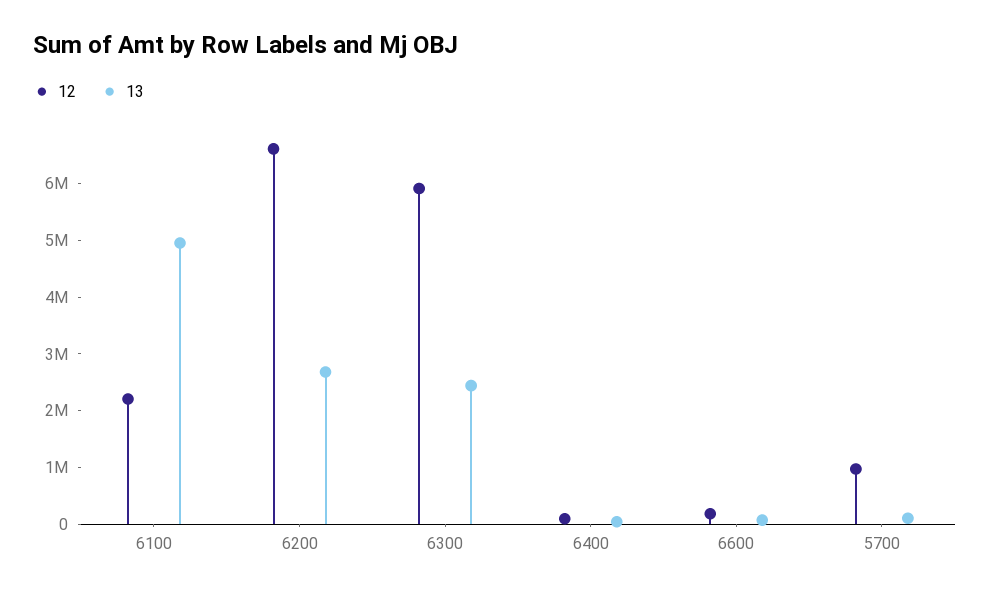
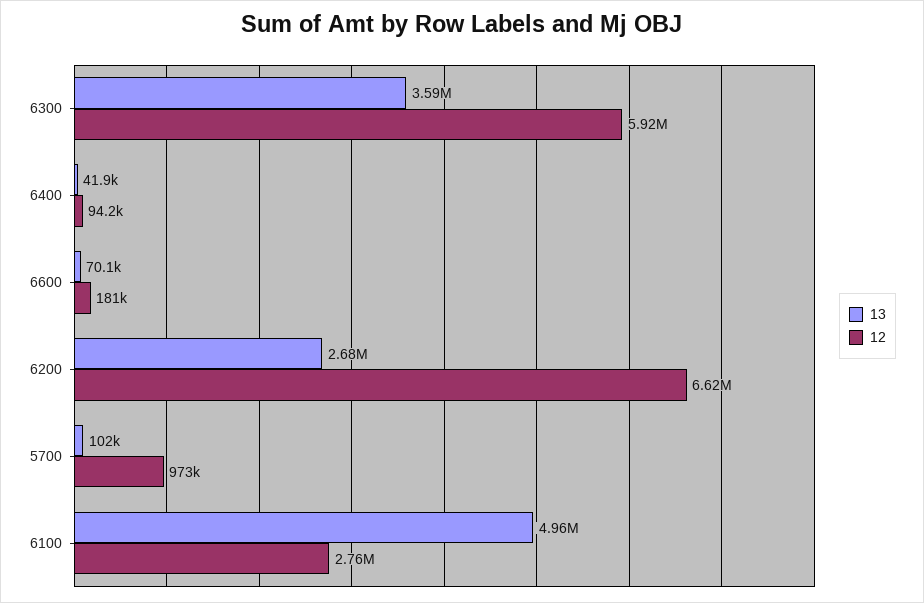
  {
    "12": {
-     "6100": 2200000,
+     "6100": 2760000,
      "6200": 6620000,
      "6300": 5920000,
      "6400": 94200,
      "6600": 181000,
      "5700": 973000
    },
    "13": {
      "6100": 4960000,
      "6200": 2680000,
-     "6300": 2400000,
+     "6300": 3590000,
      "6400": 41900,
      "6600": 70100,
      "5700": 102000
    }
  }

